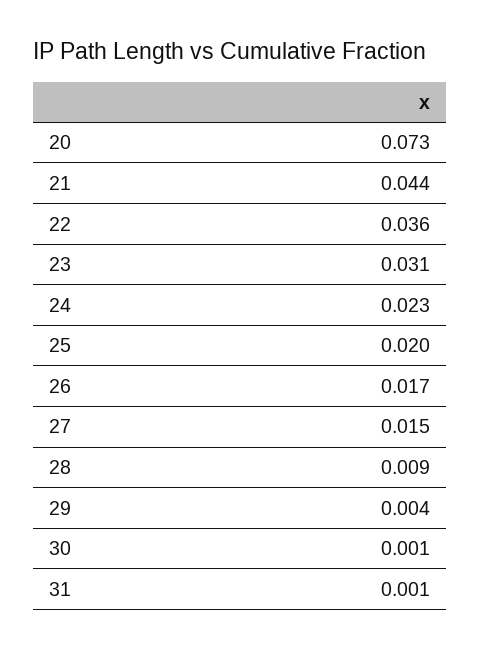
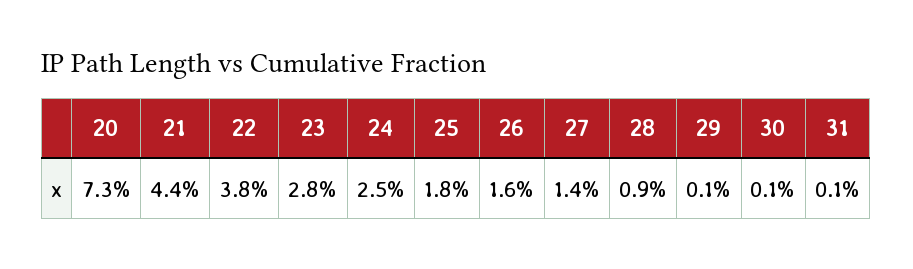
  {
    "20": 0.073,
    "21": 0.044,
-   "22": 0.036,
+   "22": 0.038,
-   "23": 0.031,
+   "23": 0.028,
-   "24": 0.023,
+   "24": 0.025,
-   "25": 0.02,
+   "25": 0.018,
-   "26": 0.017,
+   "26": 0.016,
-   "27": 0.015,
+   "27": 0.014,
    "28": 0.009,
-   "29": 0.004,
+   "29": 0.001,
    "30": 0.001,
    "31": 0.001
  }

